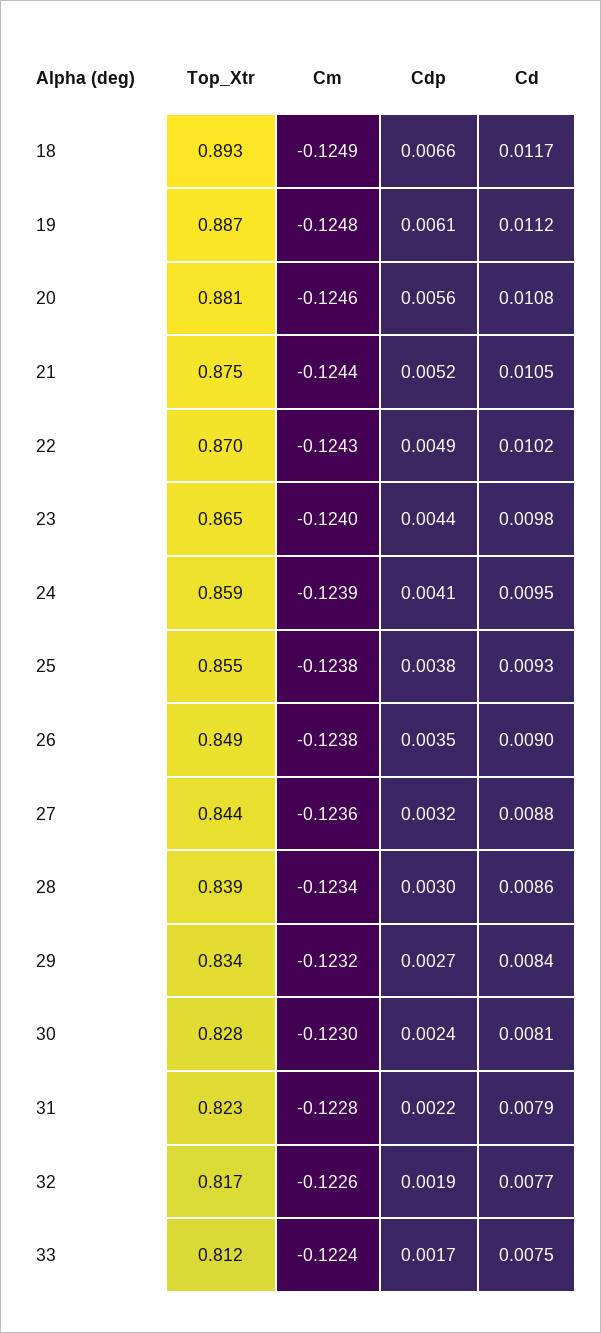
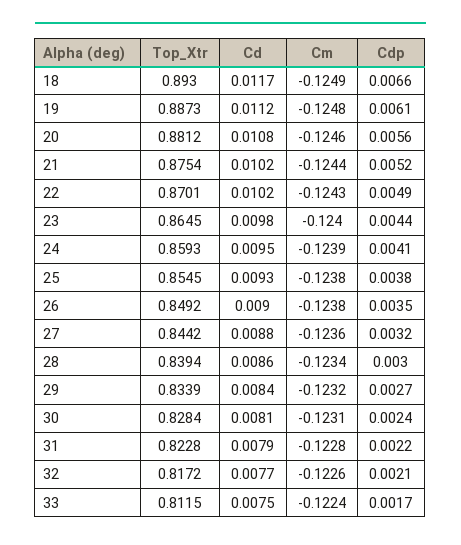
  {
    "Top_Xtr": {
      "18": 0.893,
      "19": 0.8873,
      "20": 0.8812,
      "21": 0.8754,
      "22": 0.8701,
      "23": 0.8645,
      "24": 0.8593,
      "25": 0.8545,
      "26": 0.8492,
      "27": 0.8442,
      "28": 0.8394,
      "29": 0.8339,
      "30": 0.8284,
      "31": 0.8228,
      "32": 0.8172,
      "33": 0.8115
    },
    "Cm": {
      "18": -0.1249,
      "19": -0.1248,
      "20": -0.1246,
      "21": -0.1244,
      "22": -0.1243,
      "23": -0.124,
      "24": -0.1239,
      "25": -0.1238,
      "26": -0.1238,
      "27": -0.1236,
      "28": -0.1234,
      "29": -0.1232,
-     "30": -0.123,
+     "30": -0.1231,
      "31": -0.1228,
      "32": -0.1226,
      "33": -0.1224
    },
    "Cdp": {
      "18": 0.0066,
      "19": 0.0061,
      "20": 0.0056,
      "21": 0.0052,
      "22": 0.0049,
      "23": 0.0044,
      "24": 0.0041,
      "25": 0.0038,
      "26": 0.0035,
      "27": 0.0032,
      "28": 0.003,
      "29": 0.0027,
      "30": 0.0024,
      "31": 0.0022,
-     "32": 0.0019,
+     "32": 0.0021,
      "33": 0.0017
    },
    "Cd": {
      "18": 0.0117,
      "19": 0.0112,
      "20": 0.0108,
-     "21": 0.0105,
+     "21": 0.0102,
      "22": 0.0102,
      "23": 0.0098,
      "24": 0.0095,
      "25": 0.0093,
      "26": 0.009,
      "27": 0.0088,
      "28": 0.0086,
      "29": 0.0084,
      "30": 0.0081,
      "31": 0.0079,
      "32": 0.0077,
      "33": 0.0075
    }
  }

